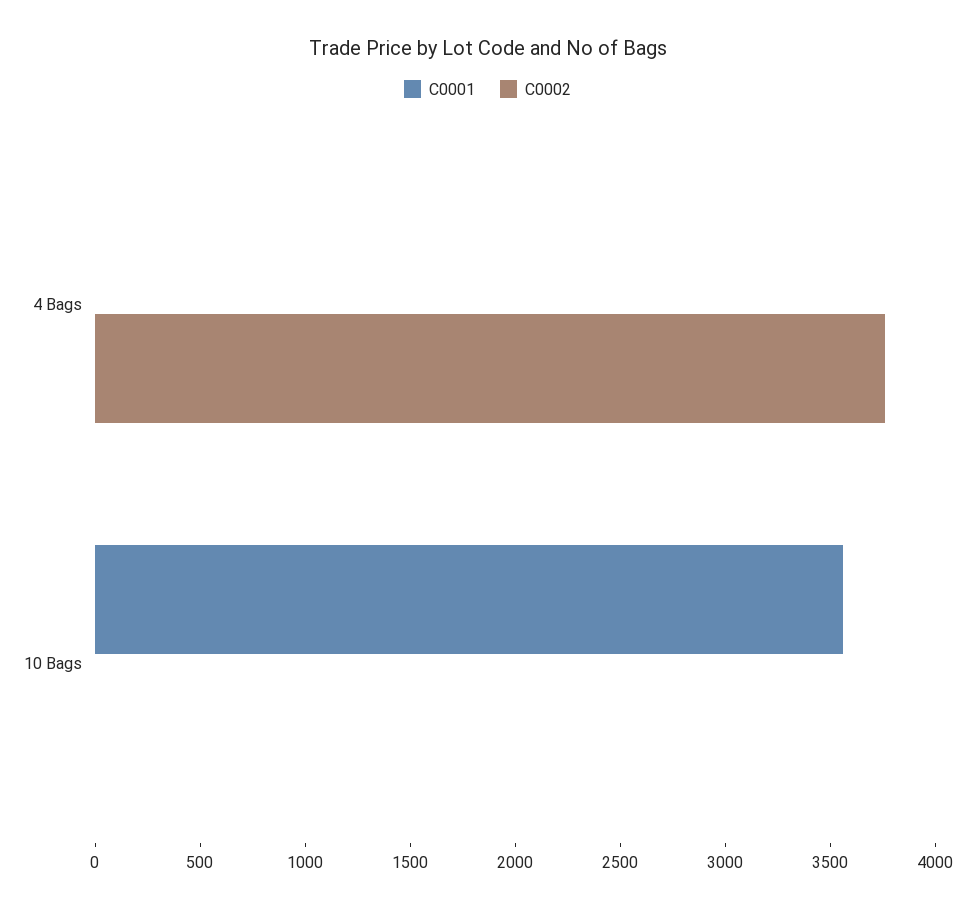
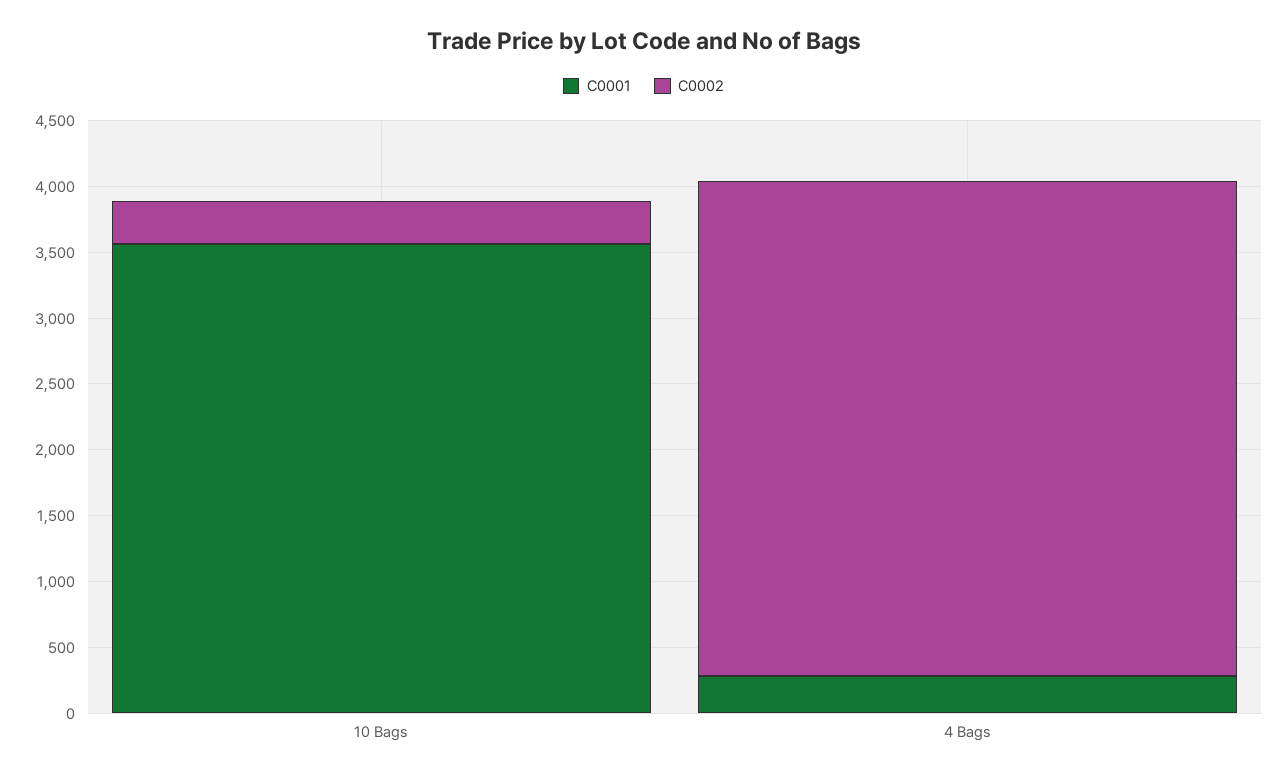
  {
    "C0001": {
-     "4 Bags": 0,
+     "4 Bags": 300,
      "10 Bags": 3600
    },
    "C0002": {
      "4 Bags": 3800,
-     "10 Bags": 0
+     "10 Bags": 300
    }
  }

